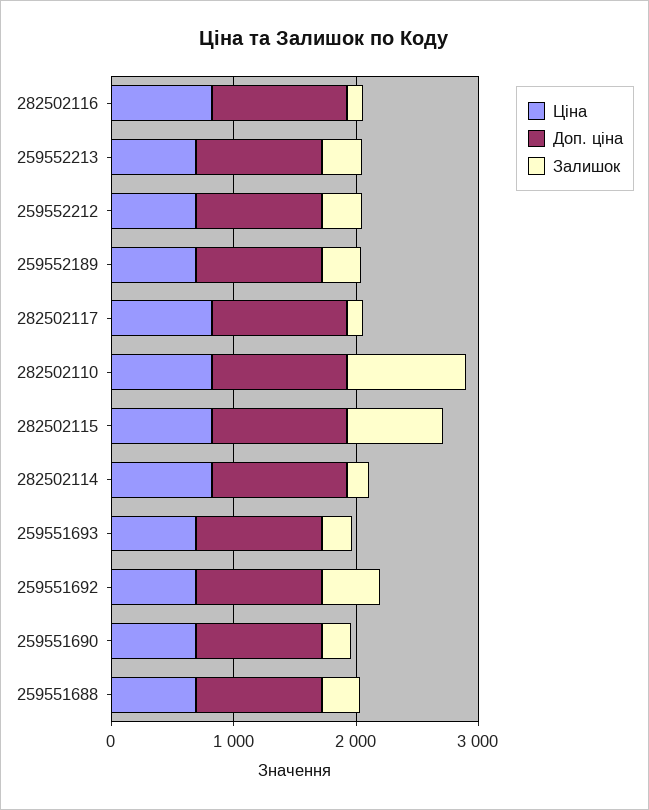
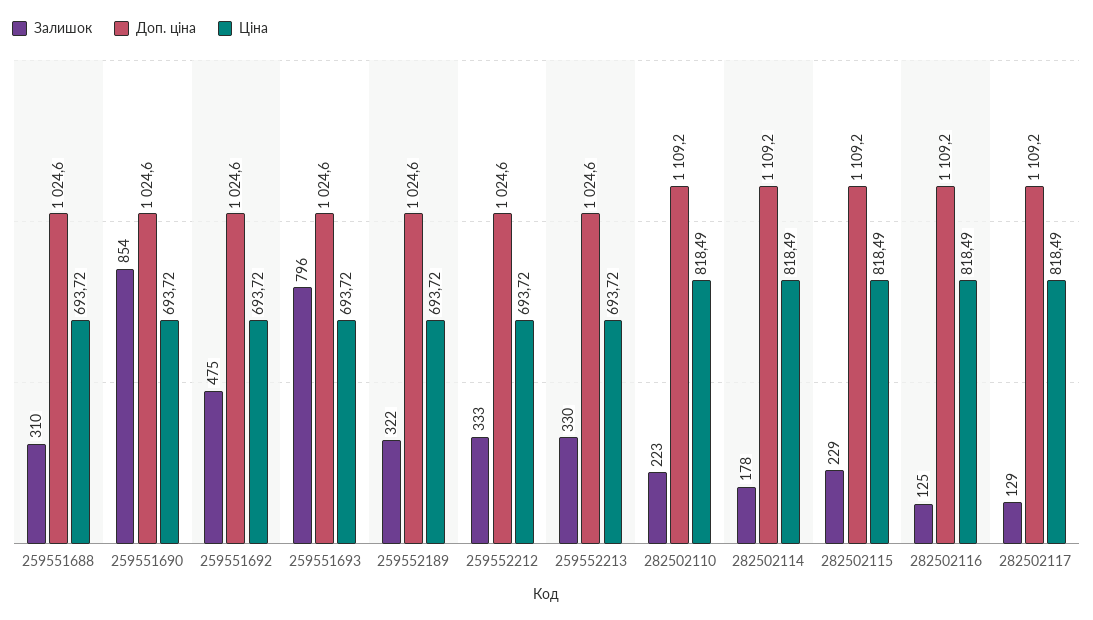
  {
    "Ціна": {
      "282502116": 818.49,
      "259552213": 693.72,
      "259552212": 693.72,
      "259552189": 693.72,
      "282502117": 818.49,
      "282502110": 818.49,
      "282502115": 818.49,
      "282502114": 818.49,
      "259551693": 693.72,
      "259551692": 693.72,
      "259551690": 693.72,
      "259551688": 693.72
    },
    "Доп. ціна": {
      "282502116": 1109.2,
      "259552213": 1024.6,
      "259552212": 1024.6,
      "259552189": 1024.6,
      "282502117": 1109.2,
      "282502110": 1109.2,
      "282502115": 1109.2,
      "282502114": 1109.2,
      "259551693": 1024.6,
      "259551692": 1024.6,
      "259551690": 1024.6,
      "259551688": 1024.6
    },
    "Залишок": {
      "282502116": 125,
      "259552213": 330,
      "259552212": 333,
      "259552189": 322,
      "282502117": 129,
-     "282502110": 1000,
+     "282502110": 223,
-     "282502115": 800,
+     "282502115": 229,
      "282502114": 178,
-     "259551693": 200,
+     "259551693": 796,
      "259551692": 475,
-     "259551690": 200,
+     "259551690": 854,
      "259551688": 310
    }
  }

